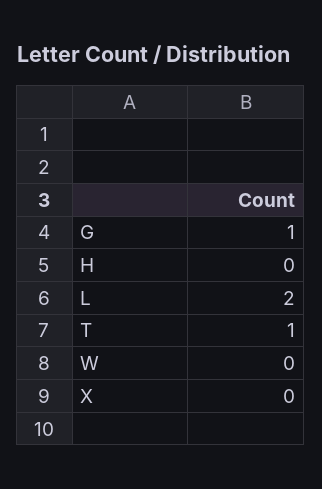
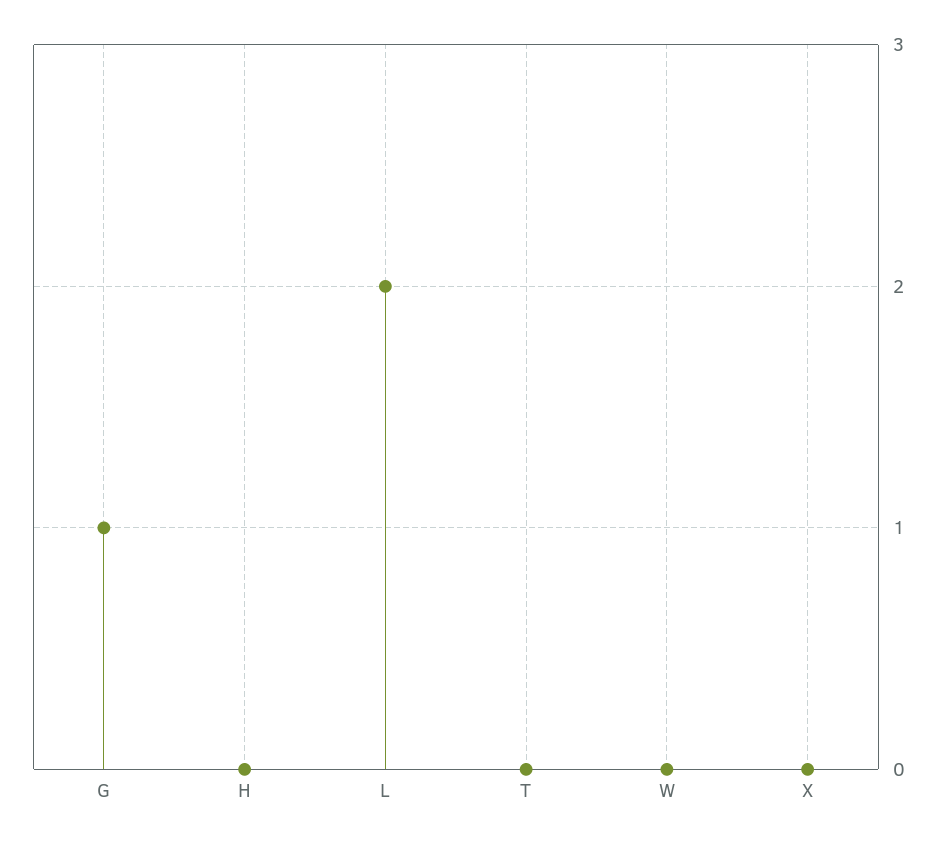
  {
    "G": 1,
    "H": 0,
    "L": 2,
-   "T": 1,
+   "T": 0,
    "W": 0,
    "X": 0
  }

